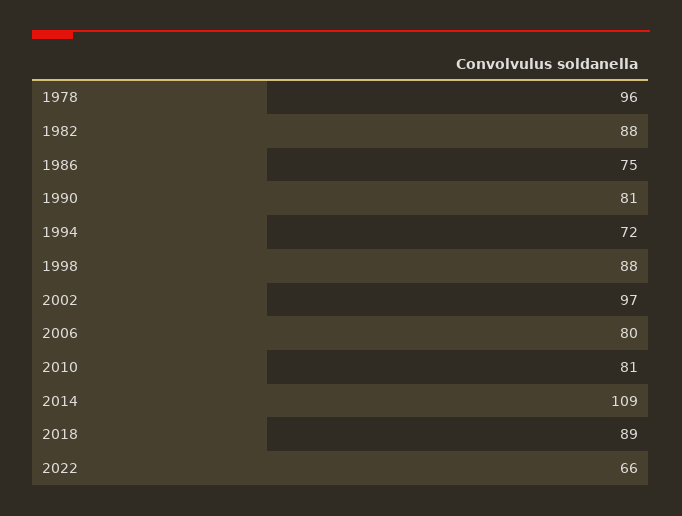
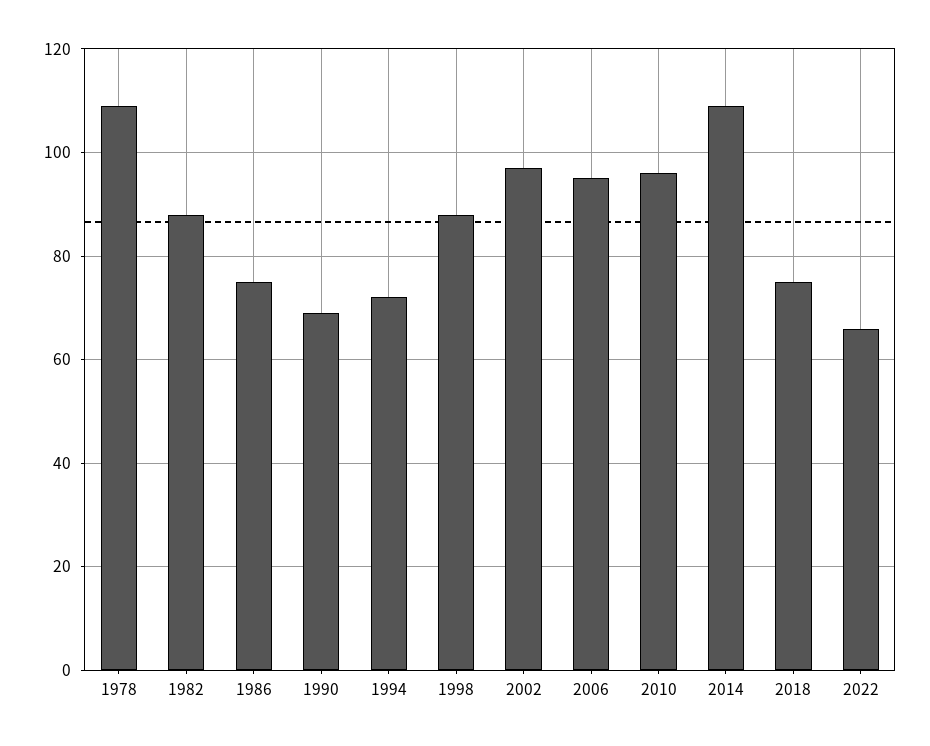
  {
-   "1978": 96,
+   "1978": 110,
    "1982": 88,
    "1986": 75,
-   "1990": 81,
+   "1990": 70,
    "1994": 72,
    "1998": 88,
    "2002": 97,
-   "2006": 80,
+   "2006": 95,
-   "2010": 81,
+   "2010": 95,
    "2014": 109,
-   "2018": 89,
+   "2018": 75,
    "2022": 66
  }

